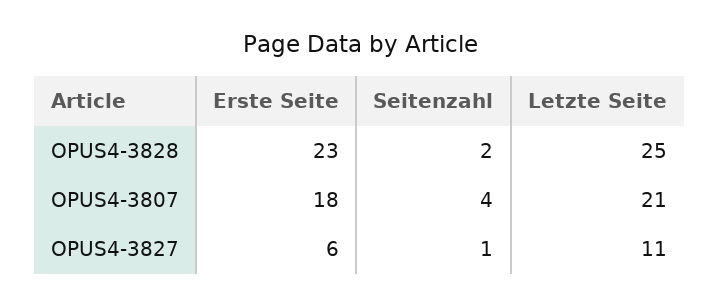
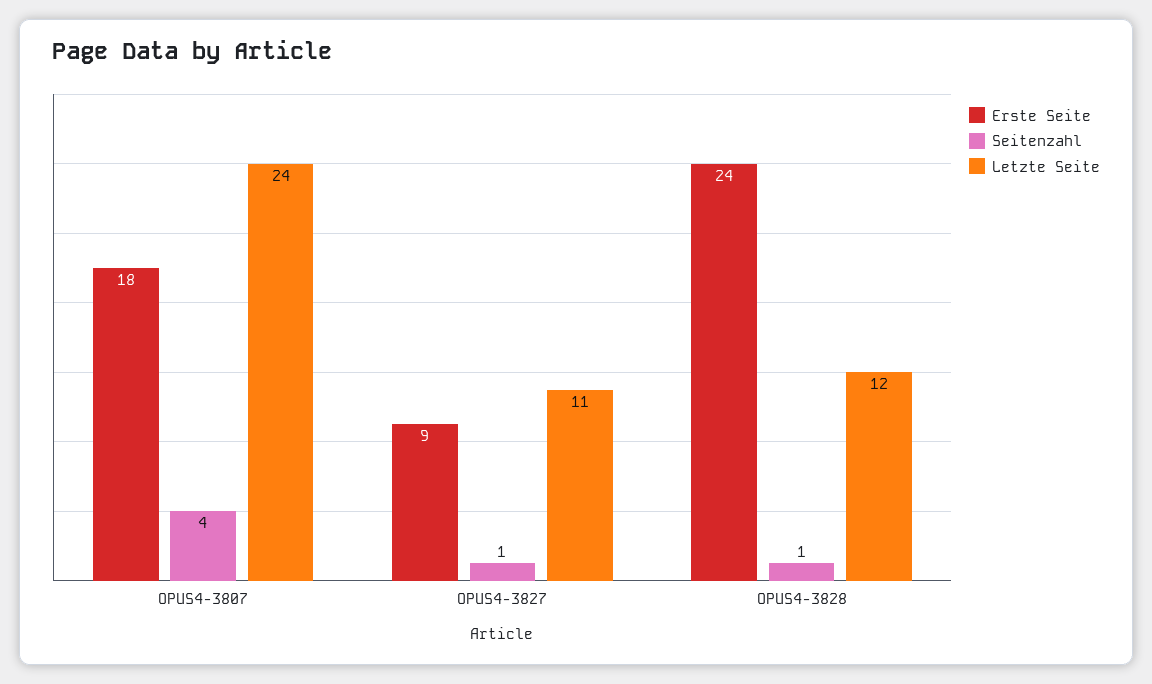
  {
    "Erste Seite": {
-     "OPUS4-3828": 23,
+     "OPUS4-3828": 24,
      "OPUS4-3807": 18,
-     "OPUS4-3827": 6
+     "OPUS4-3827": 9
    },
    "Seitenzahl": {
-     "OPUS4-3828": 2,
+     "OPUS4-3828": 1,
      "OPUS4-3807": 4,
      "OPUS4-3827": 1
    },
    "Letzte Seite": {
-     "OPUS4-3828": 25,
+     "OPUS4-3828": 12,
-     "OPUS4-3807": 21,
+     "OPUS4-3807": 24,
      "OPUS4-3827": 11
    }
  }

